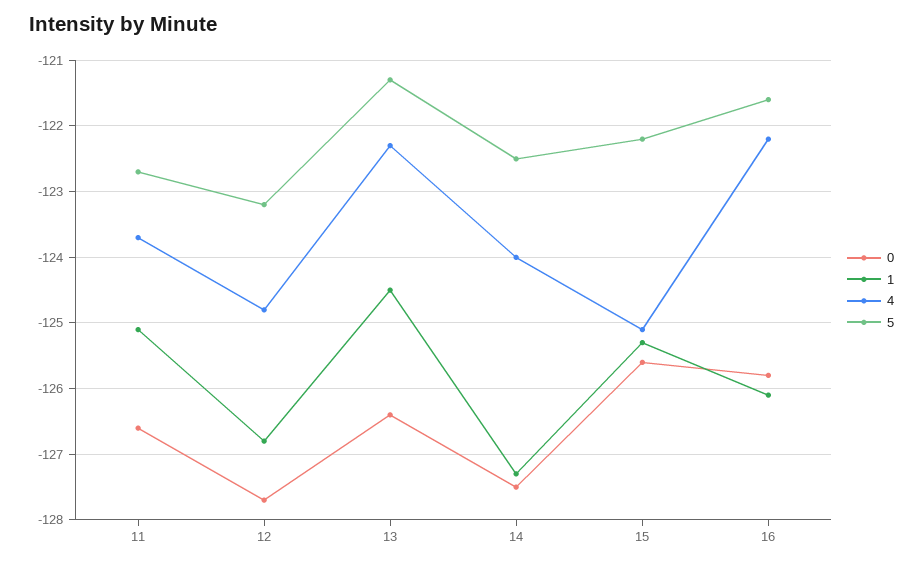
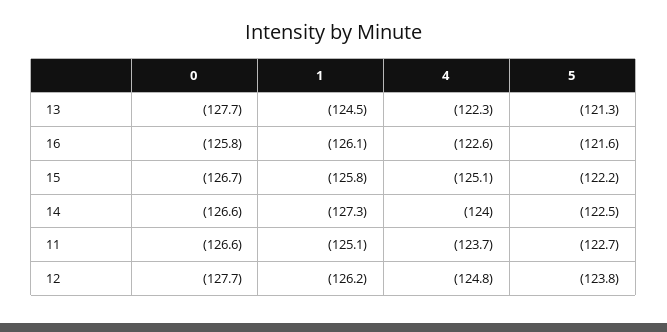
  {
    "0": {
      "11": -126.6,
      "12": -127.7,
-     "13": -126.4,
+     "13": -127.7,
-     "14": -127.5,
+     "14": -126.6,
-     "15": -125.6,
+     "15": -126.7,
      "16": -125.8
    },
    "1": {
      "11": -125.1,
-     "12": -126.8,
+     "12": -126.2,
      "13": -124.5,
      "14": -127.3,
-     "15": -125.3,
+     "15": -125.8,
      "16": -126.1
    },
    "4": {
      "11": -123.7,
      "12": -124.8,
      "13": -122.3,
      "14": -124,
      "15": -125.1,
-     "16": -122.2
+     "16": -122.6
    },
    "5": {
      "11": -122.7,
-     "12": -123.2,
+     "12": -123.8,
      "13": -121.3,
      "14": -122.5,
      "15": -122.2,
      "16": -121.6
    }
  }

